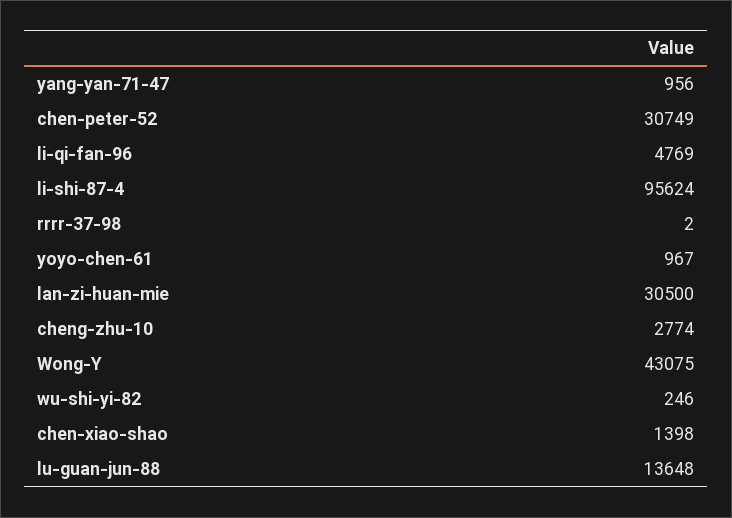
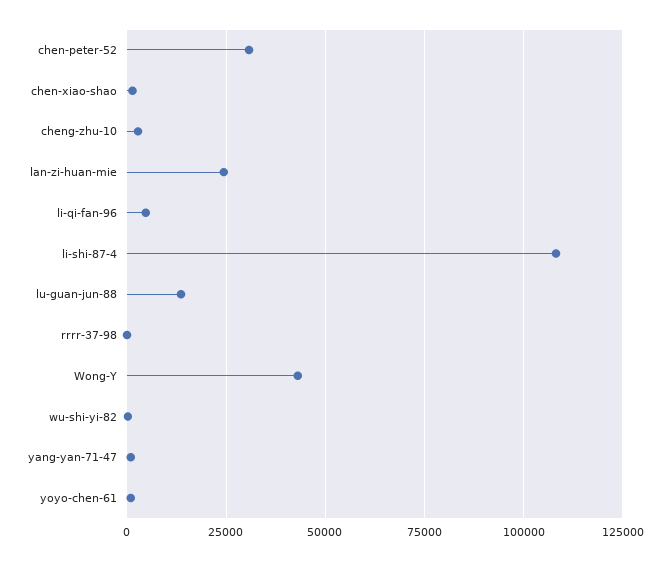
  {
    "yang-yan-71-47": 956,
    "chen-peter-52": 30749,
    "li-qi-fan-96": 4769,
-   "li-shi-87-4": 95624,
+   "li-shi-87-4": 107500,
    "rrrr-37-98": 2,
    "yoyo-chen-61": 967,
-   "lan-zi-huan-mie": 30500,
+   "lan-zi-huan-mie": 25000,
    "cheng-zhu-10": 2774,
    "Wong-Y": 43075,
    "wu-shi-yi-82": 246,
    "chen-xiao-shao": 1398,
    "lu-guan-jun-88": 13648
  }

